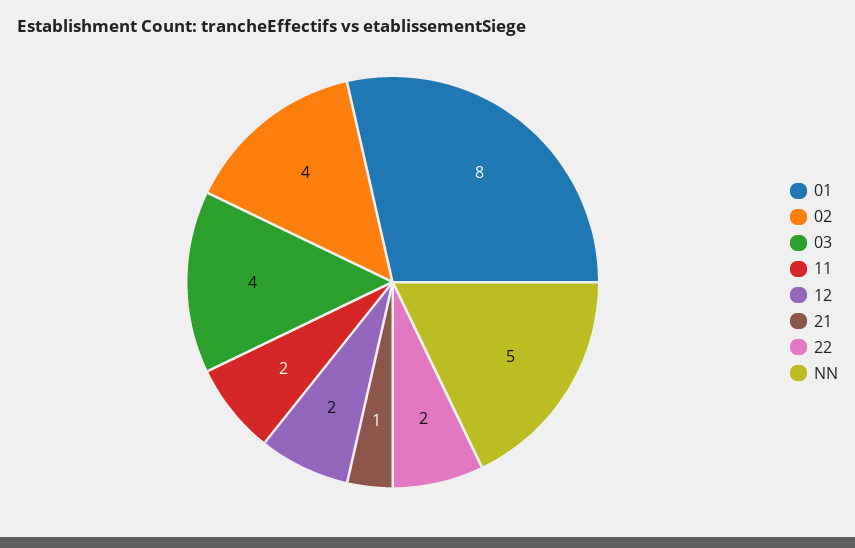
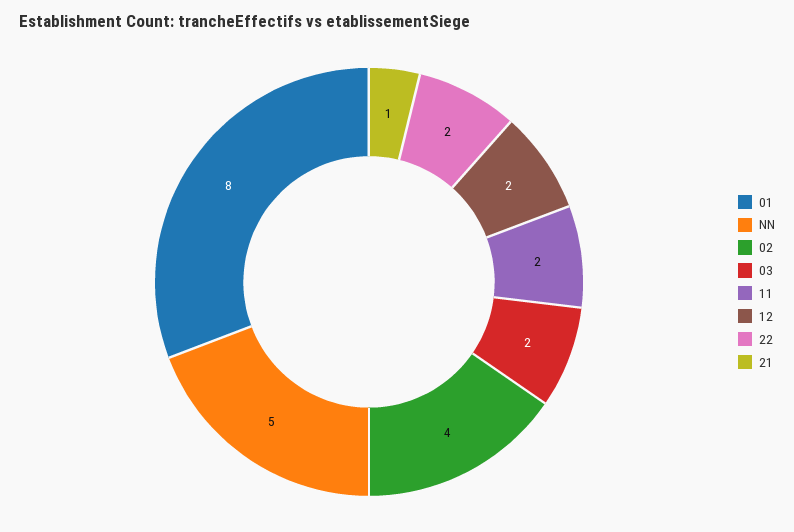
  {
    "01": 8,
    "02": 4,
-   "03": 4,
+   "03": 2,
    "11": 2,
    "12": 2,
    "21": 1,
    "22": 2,
    "NN": 5
  }

